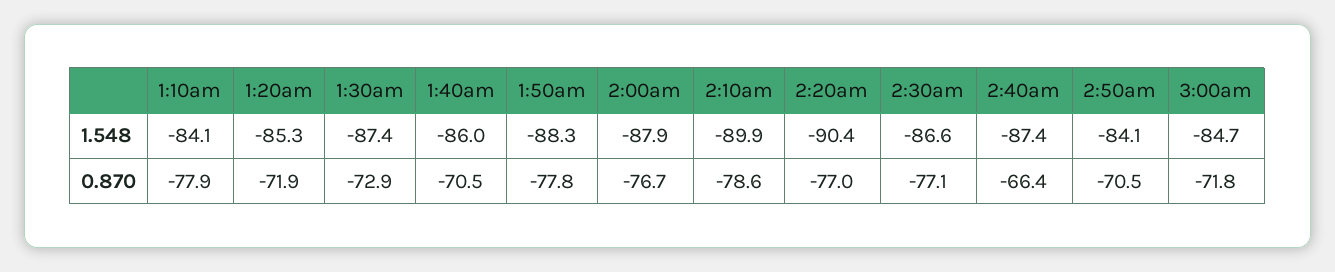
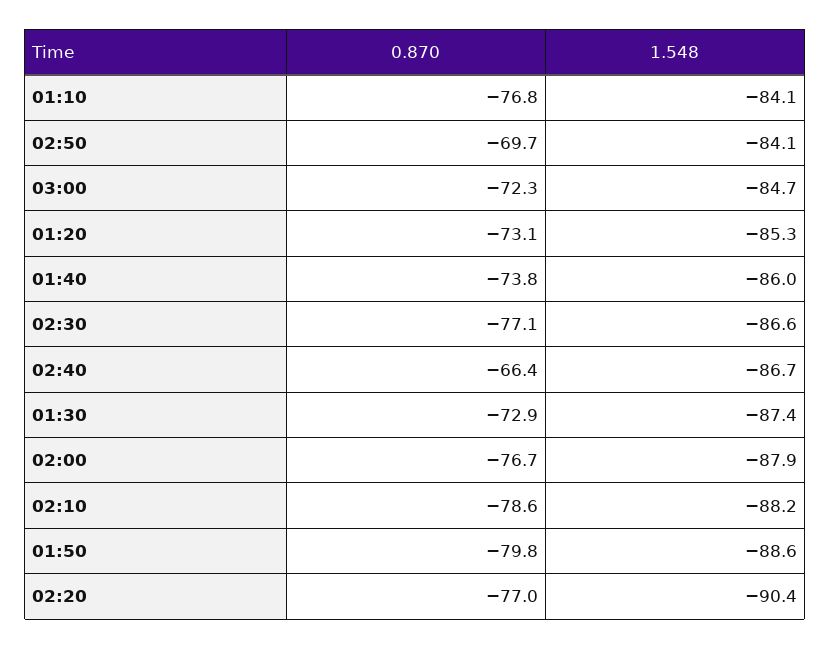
  {
    "1:10am": {
      "1.548": -84.1,
-     "0.870": -77.9
+     "0.870": -76.8
    },
    "1:20am": {
      "1.548": -85.3,
-     "0.870": -71.9
+     "0.870": -73.1
    },
    "1:30am": {
      "1.548": -87.4,
      "0.870": -72.9
    },
    "1:40am": {
      "1.548": -86,
-     "0.870": -70.5
+     "0.870": -73.8
    },
    "1:50am": {
-     "1.548": -88.3,
+     "1.548": -88.6,
-     "0.870": -77.8
+     "0.870": -79.8
    },
    "2:00am": {
      "1.548": -87.9,
      "0.870": -76.7
    },
    "2:10am": {
-     "1.548": -89.9,
+     "1.548": -88.2,
      "0.870": -78.6
    },
    "2:20am": {
      "1.548": -90.4,
      "0.870": -77
    },
    "2:30am": {
      "1.548": -86.6,
      "0.870": -77.1
    },
    "2:40am": {
-     "1.548": -87.4,
+     "1.548": -86.7,
      "0.870": -66.4
    },
    "2:50am": {
      "1.548": -84.1,
-     "0.870": -70.5
+     "0.870": -69.7
    },
    "3:00am": {
      "1.548": -84.7,
-     "0.870": -71.8
+     "0.870": -72.3
    }
  }

